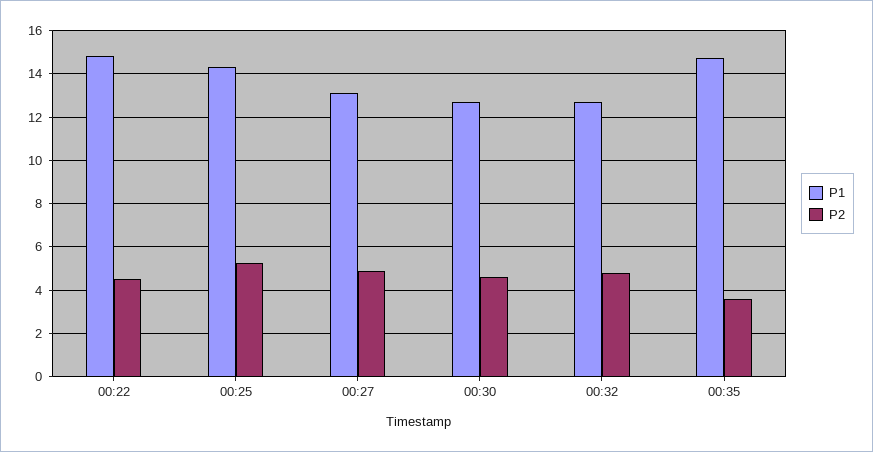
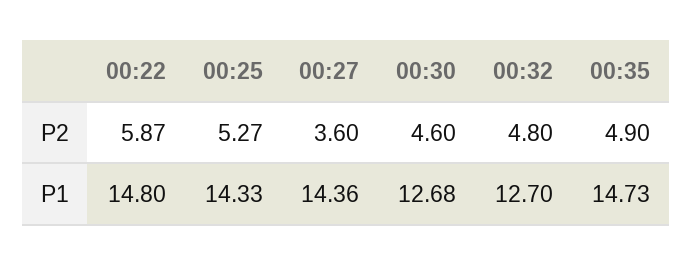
  {
    "P1": {
      "00:22": 14.8,
      "00:25": 14.33,
-     "00:27": 13,
+     "00:27": 14.36,
      "00:30": 12.68,
      "00:32": 12.7,
      "00:35": 14.73
    },
    "P2": {
-     "00:22": 4.5,
+     "00:22": 5.87,
      "00:25": 5.27,
-     "00:27": 5,
+     "00:27": 3.6,
      "00:30": 4.6,
      "00:32": 4.8,
-     "00:35": 3.5
+     "00:35": 4.9
    }
  }

